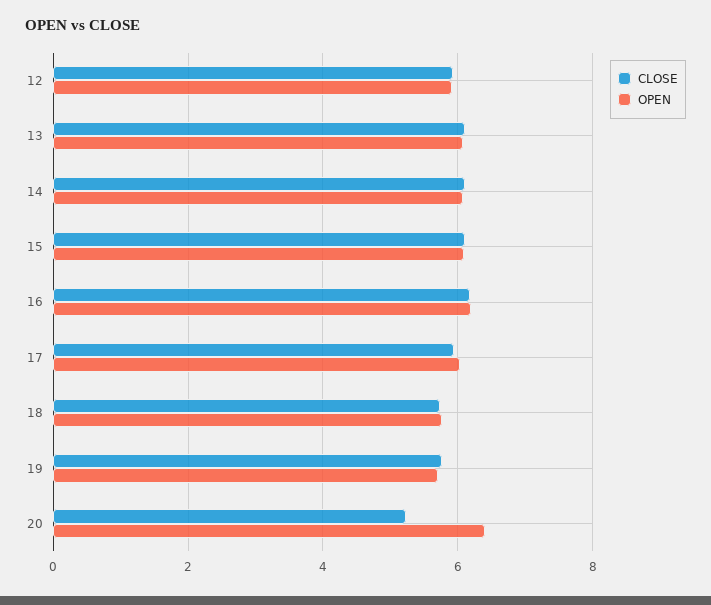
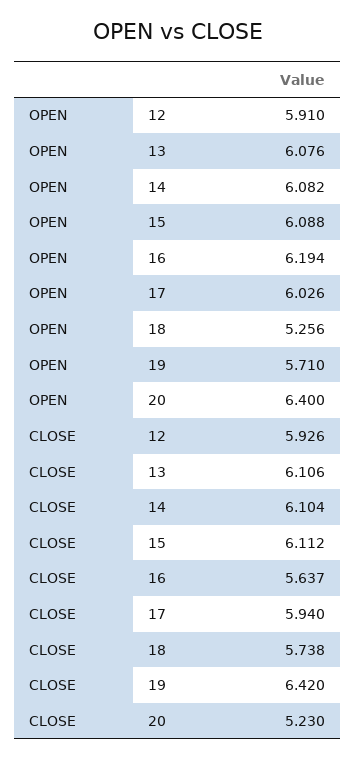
  {
    "CLOSE": {
      "12": 5.926,
      "13": 6.106,
      "14": 6.104,
      "15": 6.112,
-     "16": 6.2,
+     "16": 5.637,
      "17": 5.94,
      "18": 5.738,
-     "19": 5.8,
+     "19": 6.42,
      "20": 5.23
    },
    "OPEN": {
      "12": 5.91,
      "13": 6.076,
      "14": 6.082,
      "15": 6.088,
      "16": 6.194,
      "17": 6.026,
-     "18": 5.8,
+     "18": 5.256,
      "19": 5.71,
      "20": 6.4
    }
  }

